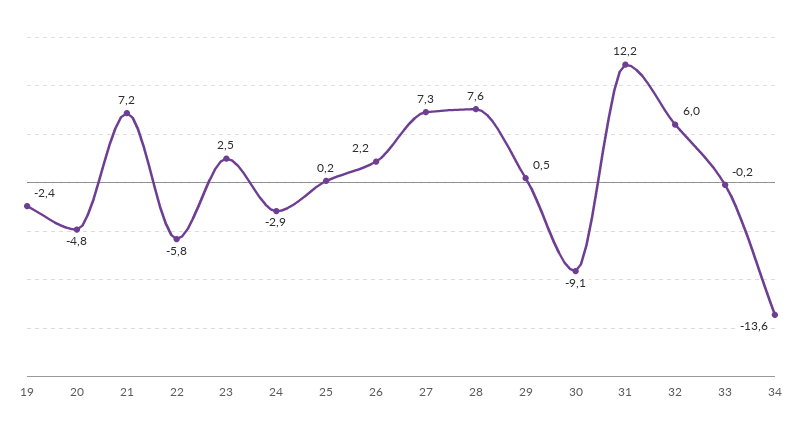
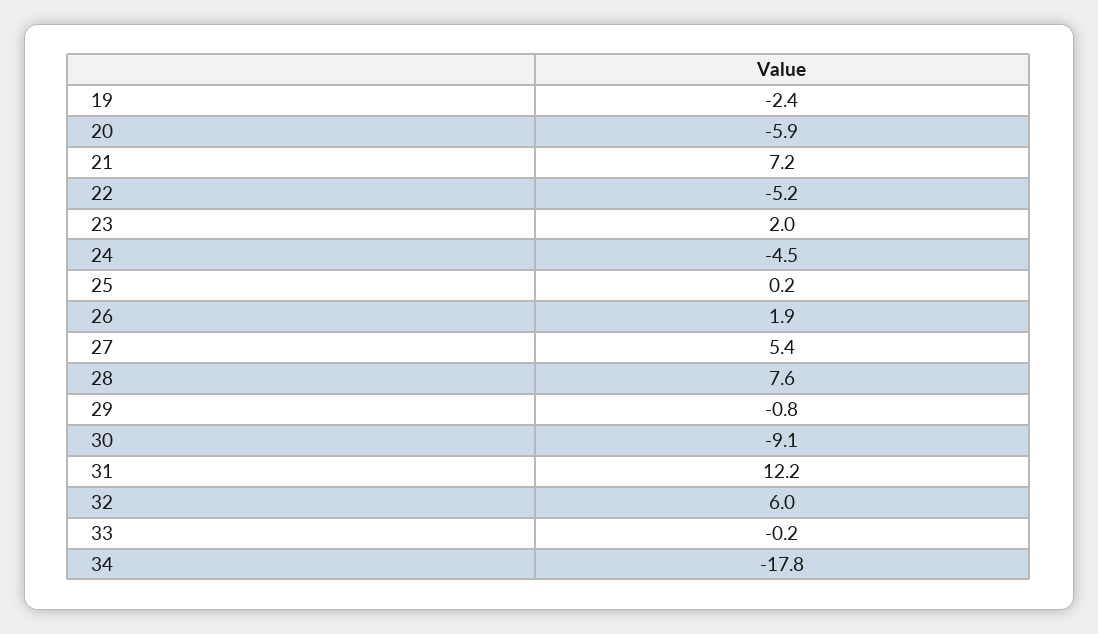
  {
    "19": -2.4,
-   "20": -4.8,
+   "20": -5.9,
    "21": 7.2,
-   "22": -5.8,
+   "22": -5.2,
-   "23": 2.5,
+   "23": 2,
-   "24": -2.9,
+   "24": -4.5,
    "25": 0.2,
-   "26": 2.2,
+   "26": 1.9,
-   "27": 7.3,
+   "27": 5.4,
    "28": 7.6,
-   "29": 0.5,
+   "29": -0.8,
    "30": -9.1,
    "31": 12.2,
    "32": 6,
    "33": -0.2,
-   "34": -13.6
+   "34": -17.8
  }

